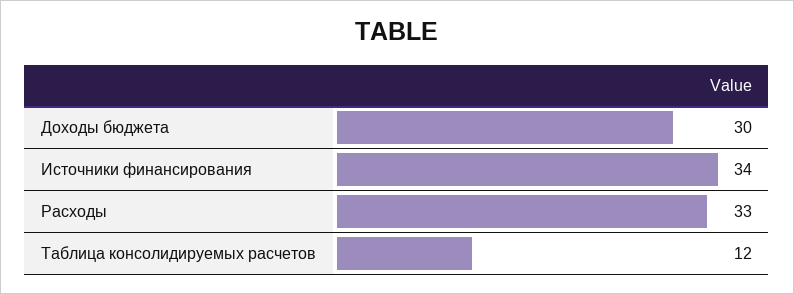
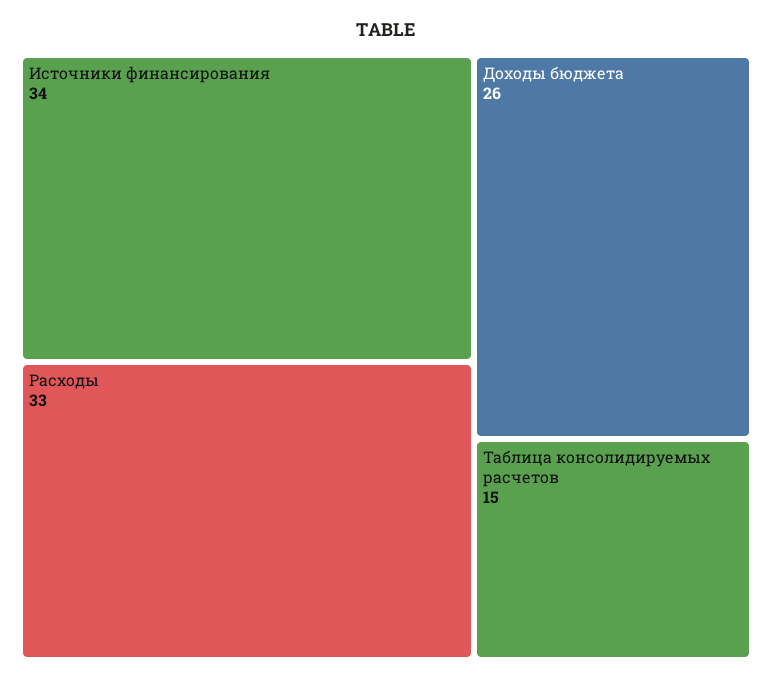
  {
-   "Доходы бюджета": 30,
+   "Доходы бюджета": 26,
    "Источники финансирования": 34,
    "Расходы": 33,
-   "Таблица консолидируемых расчетов": 12
+   "Таблица консолидируемых расчетов": 15
  }

